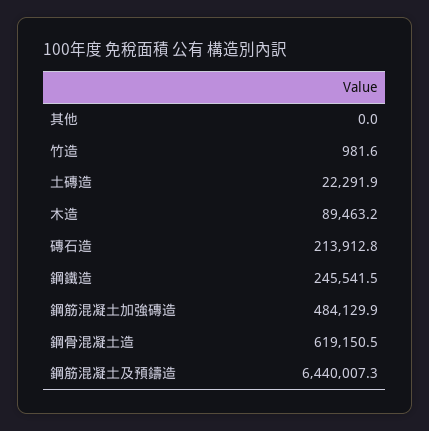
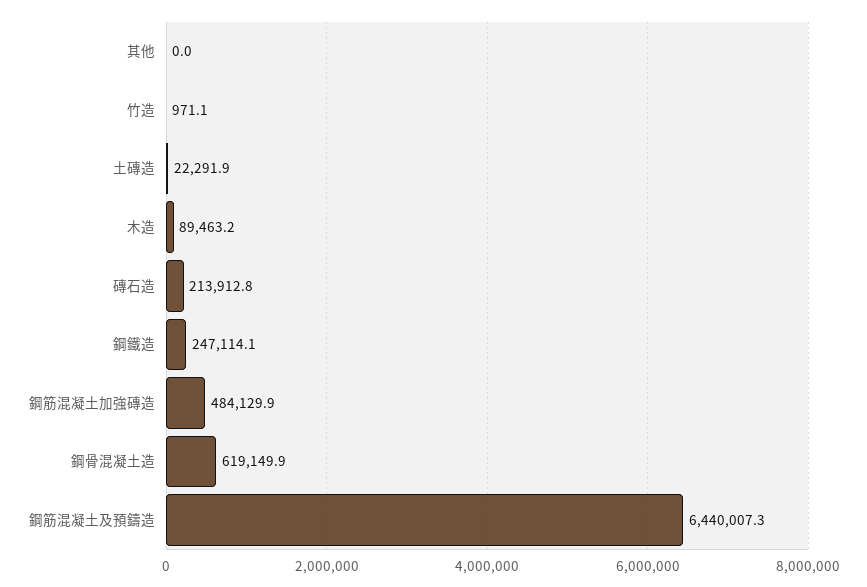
  {
    "其他": 0,
-   "竹造": 981.6,
+   "竹造": 971.1,
    "土磚造": 22291.9,
    "木造": 89463.2,
    "磚石造": 213912.8,
-   "鋼鐵造": 245541.5,
+   "鋼鐵造": 247114.1,
    "鋼筋混凝土加強磚造": 484129.9,
-   "鋼骨混凝土造": 619150.5,
+   "鋼骨混凝土造": 619149.9,
    "鋼筋混凝土及預鑄造": 6440007.3
  }

